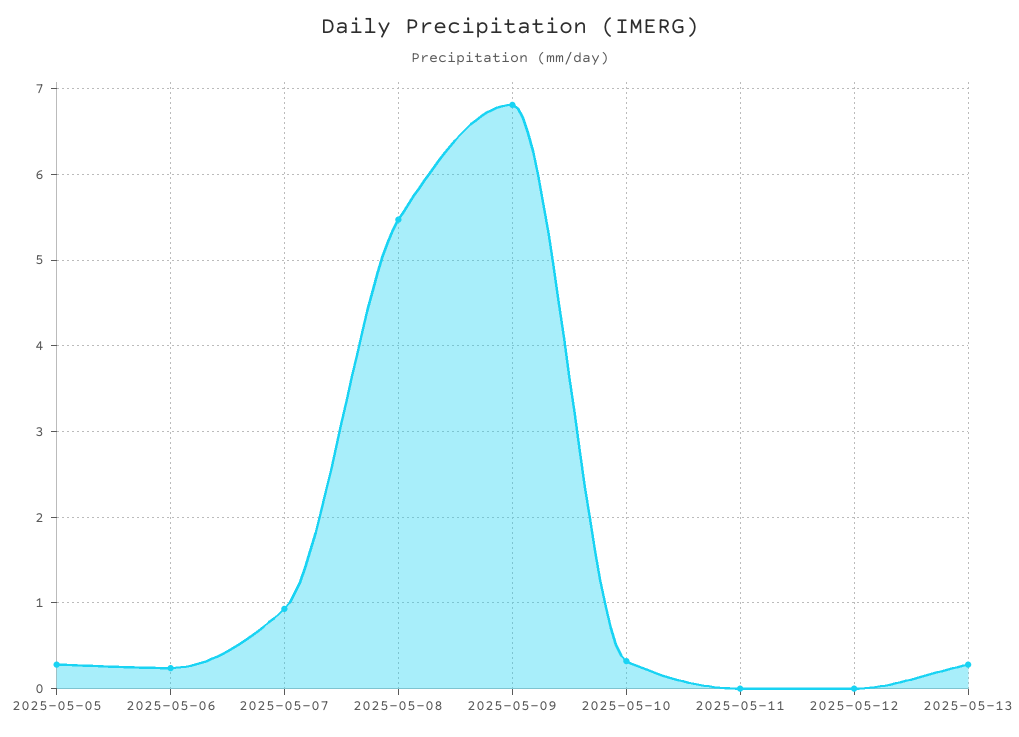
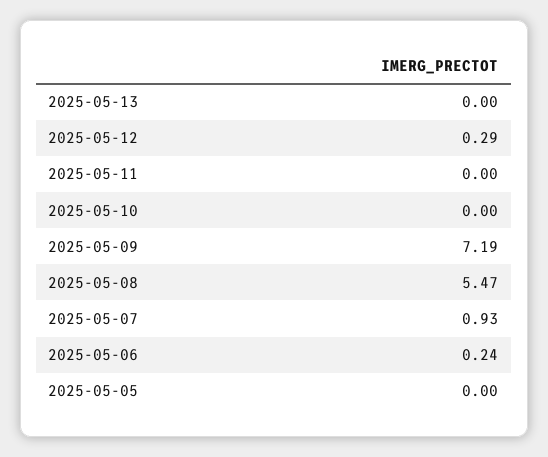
  {
-   "2025-05-05": 0.3,
+   "2025-05-05": 0,
    "2025-05-06": 0.24,
    "2025-05-07": 0.93,
    "2025-05-08": 5.47,
-   "2025-05-09": 6.8,
+   "2025-05-09": 7.19,
-   "2025-05-10": 0.3,
+   "2025-05-10": 0,
    "2025-05-11": 0,
-   "2025-05-12": 0,
+   "2025-05-12": 0.29,
-   "2025-05-13": 0.3
+   "2025-05-13": 0
  }

